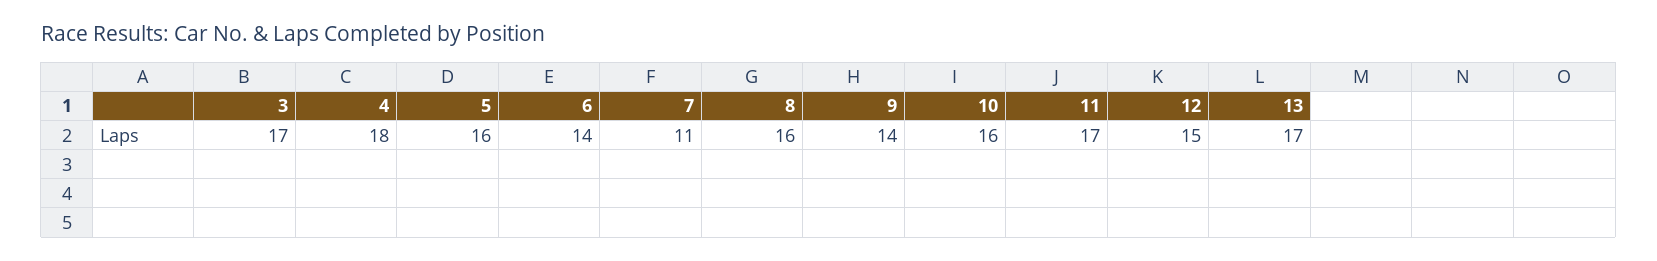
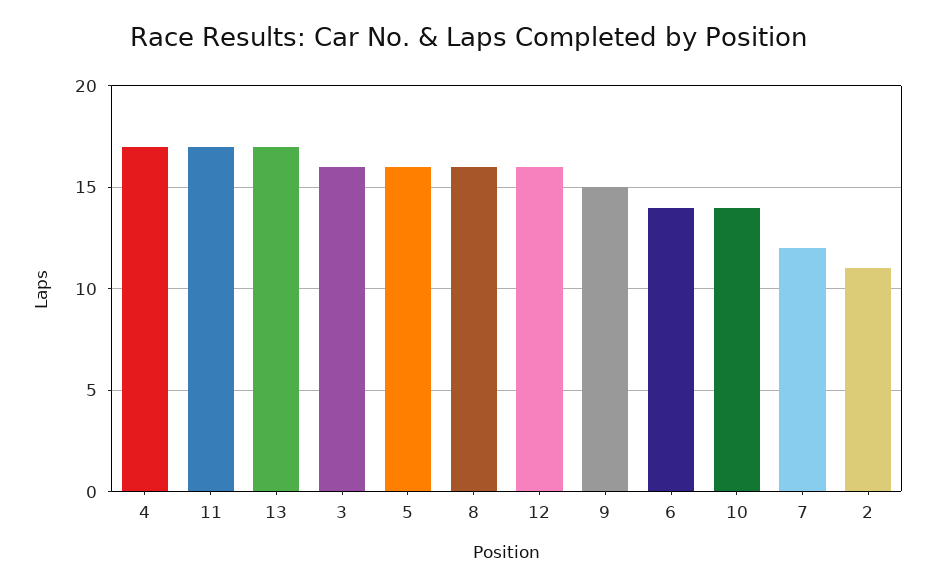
  {
-   "3": 17,
+   "3": 16,
-   "4": 18,
+   "4": 17,
    "5": 16,
    "6": 14,
-   "7": 11,
+   "7": 12,
    "8": 16,
-   "9": 14,
+   "9": 15,
-   "10": 16,
+   "10": 14,
    "11": 17,
-   "12": 15,
+   "12": 16,
-   "13": 17
+   "13": 17,
+   "2": 11
  }

